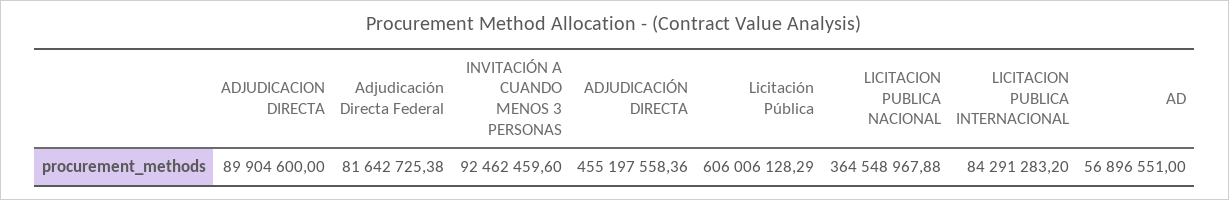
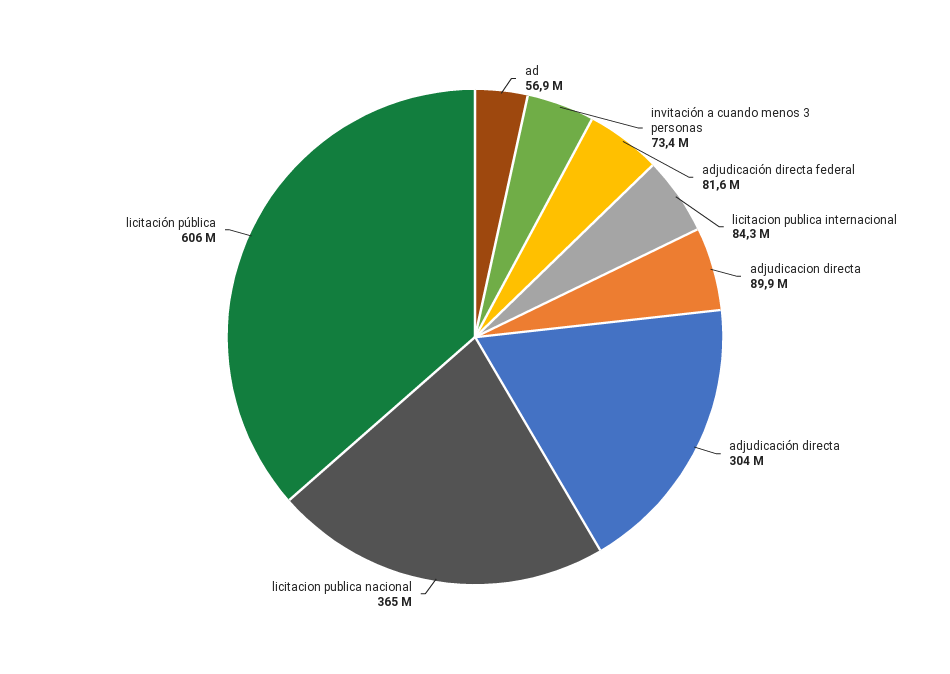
  {
    "ADJUDICACION DIRECTA": 89904600,
    "Adjudicación Directa Federal": 81642725.38,
-   "INVITACIÓN A CUANDO MENOS 3 PERSONAS": 92462459.6,
+   "INVITACIÓN A CUANDO MENOS 3 PERSONAS": 73400000,
-   "ADJUDICACIÓN DIRECTA": 455197558.36,
+   "ADJUDICACIÓN DIRECTA": 304000000,
    "Licitación Pública": 606006128.29,
    "LICITACION PUBLICA NACIONAL": 364548967.88,
    "LICITACION PUBLICA INTERNACIONAL": 84291283.2,
    "AD": 56896551
  }

